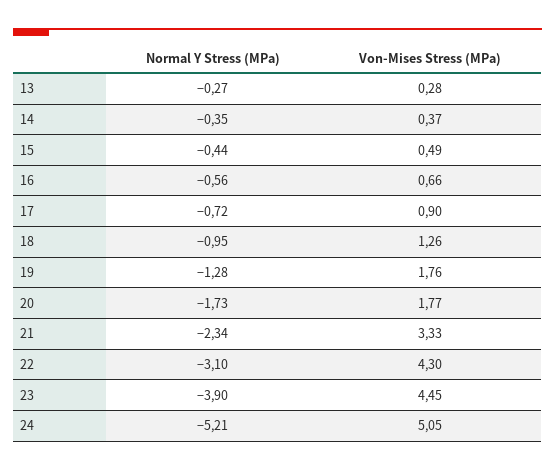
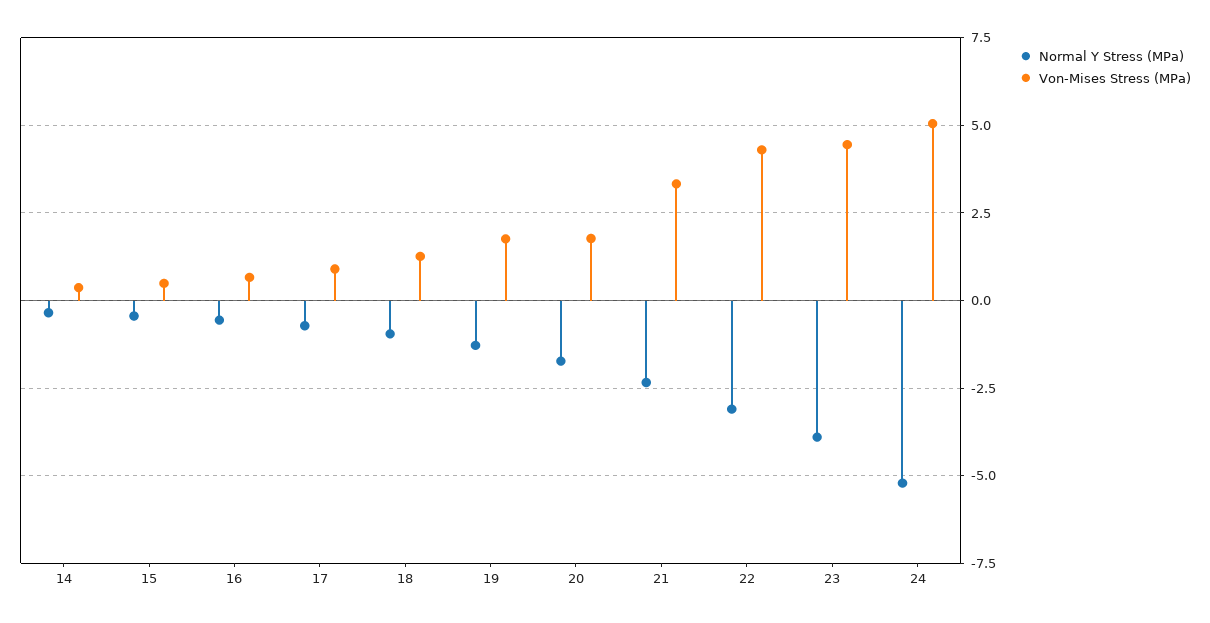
  {
    "Normal Y Stress (MPa)": {
-     "13": -0.27,
      "14": -0.35,
      "15": -0.44,
      "16": -0.56,
      "17": -0.72,
      "18": -0.95,
      "19": -1.28,
      "20": -1.73,
      "21": -2.34,
      "22": -3.1,
      "23": -3.9,
      "24": -5.21
    },
    "Von-Mises Stress (MPa)": {
-     "13": 0.28,
      "14": 0.37,
      "15": 0.49,
      "16": 0.66,
      "17": 0.9,
      "18": 1.26,
      "19": 1.76,
      "20": 1.77,
      "21": 3.33,
      "22": 4.3,
      "23": 4.45,
      "24": 5.05
    }
  }

